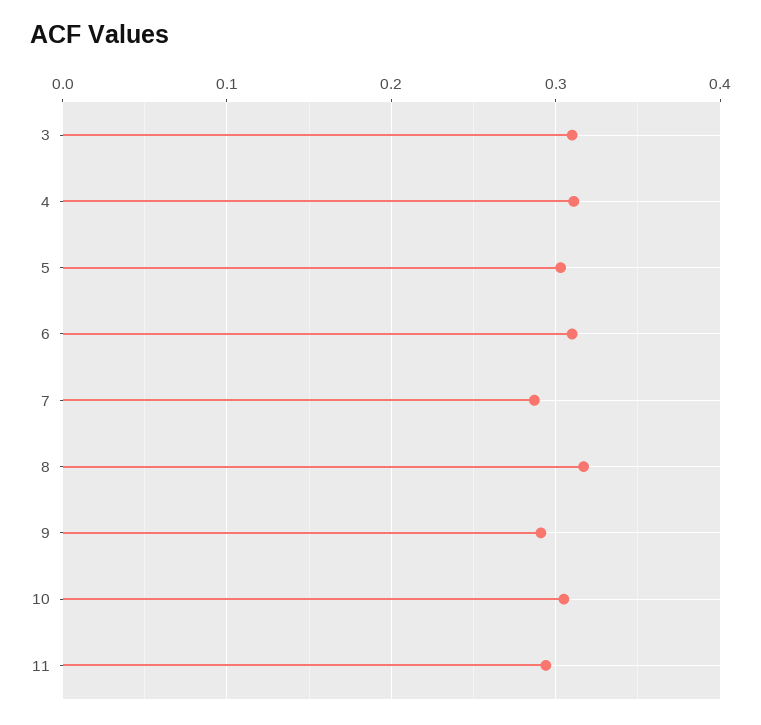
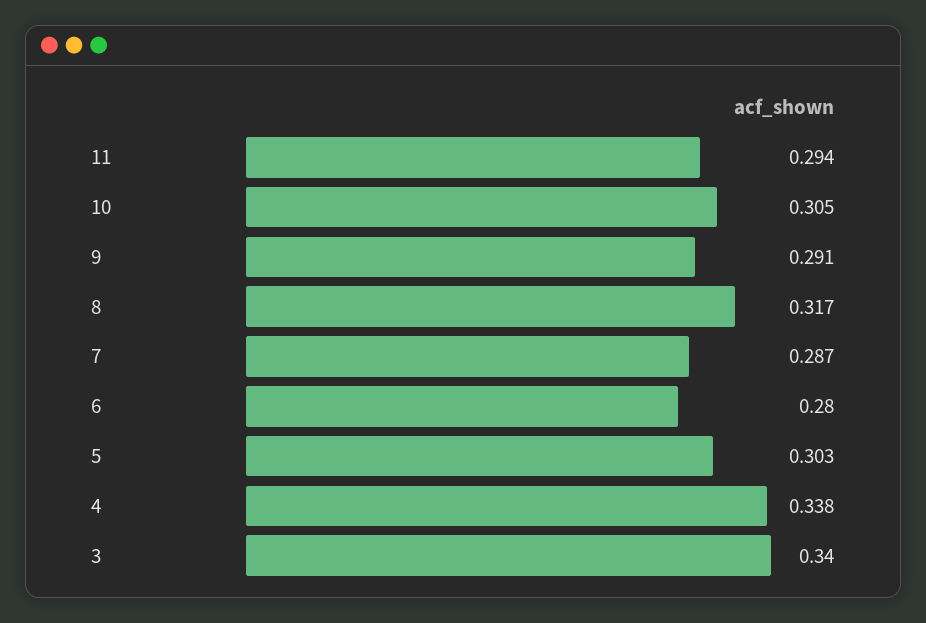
  {
-   "3": 0.31,
+   "3": 0.34,
-   "4": 0.31,
+   "4": 0.338,
    "5": 0.303,
-   "6": 0.31,
+   "6": 0.28,
    "7": 0.287,
    "8": 0.317,
    "9": 0.291,
    "10": 0.305,
    "11": 0.294
  }

